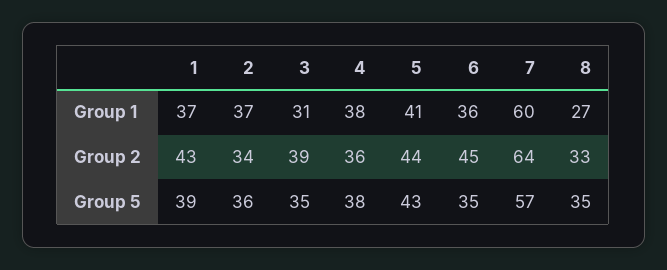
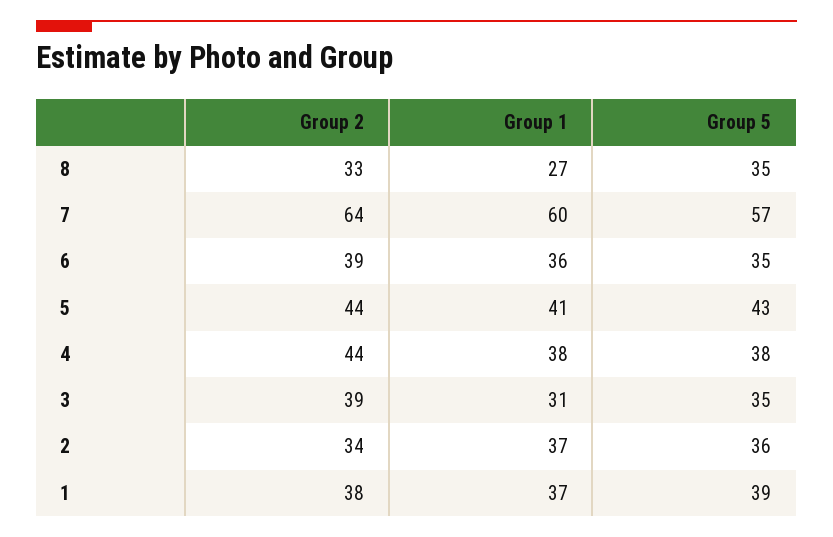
  {
    "1": {
      "Group 1": 37,
-     "Group 2": 43,
+     "Group 2": 38,
      "Group 5": 39
    },
    "2": {
      "Group 1": 37,
      "Group 2": 34,
      "Group 5": 36
    },
    "3": {
      "Group 1": 31,
      "Group 2": 39,
      "Group 5": 35
    },
    "4": {
      "Group 1": 38,
-     "Group 2": 36,
+     "Group 2": 44,
      "Group 5": 38
    },
    "5": {
      "Group 1": 41,
      "Group 2": 44,
      "Group 5": 43
    },
    "6": {
      "Group 1": 36,
-     "Group 2": 45,
+     "Group 2": 39,
      "Group 5": 35
    },
    "7": {
      "Group 1": 60,
      "Group 2": 64,
      "Group 5": 57
    },
    "8": {
      "Group 1": 27,
      "Group 2": 33,
      "Group 5": 35
    }
  }

